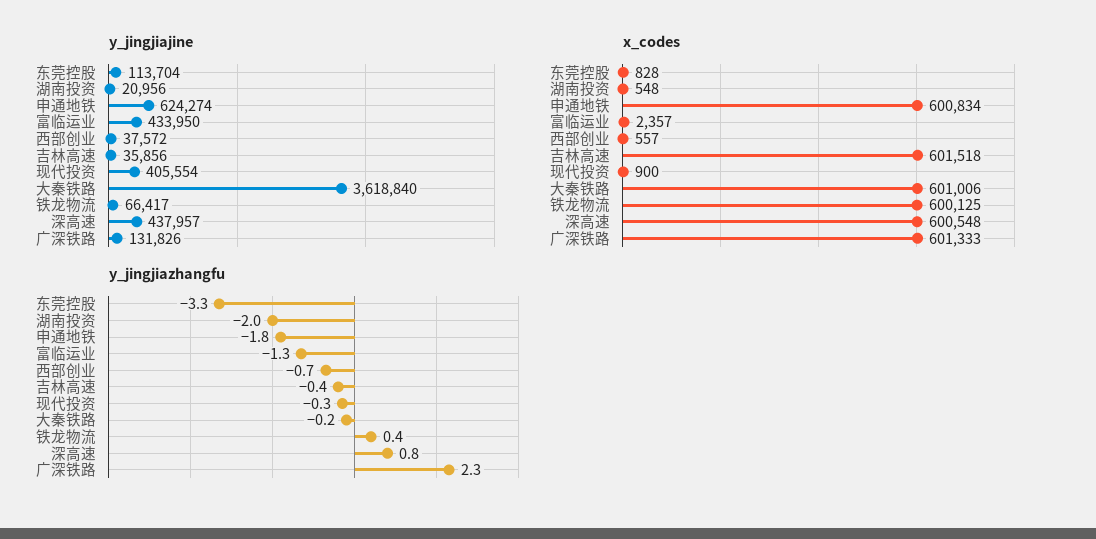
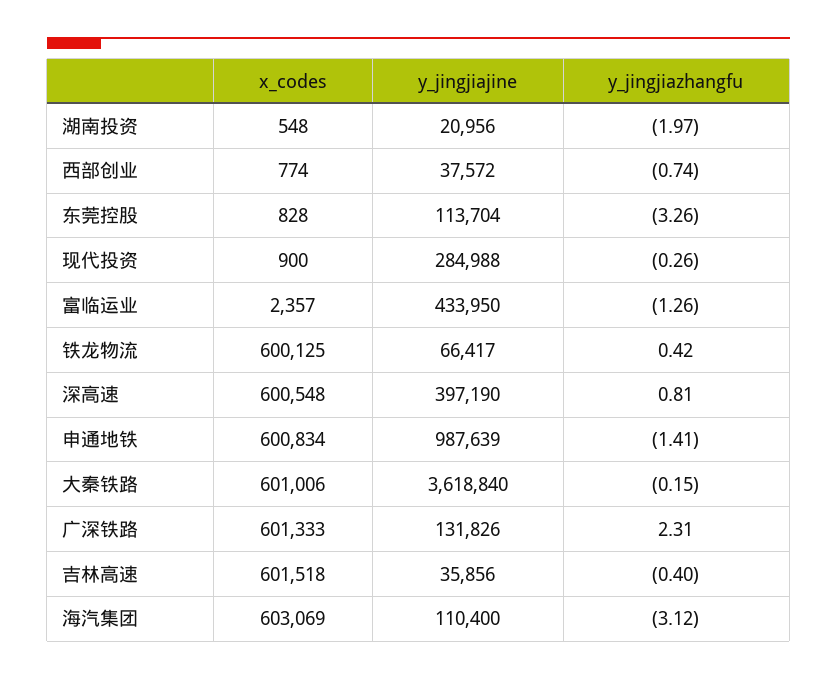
  {
    "y_jingjiajine": {
      "东莞控股": 113704,
      "湖南投资": 20956,
-     "申通地铁": 624274,
+     "申通地铁": 987639,
      "富临运业": 433950,
      "西部创业": 37572,
      "吉林高速": 35856,
-     "现代投资": 405554,
+     "现代投资": 284988,
      "大秦铁路": 3618840,
      "铁龙物流": 66417,
-     "深高速": 437957,
+     "深高速": 397190,
-     "广深铁路": 131826
+     "广深铁路": 131826,
+     "海汽集团": 110400
    },
    "x_codes": {
      "东莞控股": 828,
      "湖南投资": 548,
      "申通地铁": 600834,
      "富临运业": 2357,
-     "西部创业": 557,
+     "西部创业": 774,
      "吉林高速": 601518,
      "现代投资": 900,
      "大秦铁路": 601006,
      "铁龙物流": 600125,
      "深高速": 600548,
-     "广深铁路": 601333
+     "广深铁路": 601333,
+     "海汽集团": 603069
    },
    "y_jingjiazhangfu": {
      "东莞控股": -3.26,
      "湖南投资": -1.97,
-     "申通地铁": -1.8,
+     "申通地铁": -1.41,
      "富临运业": -1.26,
      "西部创业": -0.74,
      "吉林高速": -0.4,
      "现代投资": -0.26,
      "大秦铁路": -0.15,
      "铁龙物流": 0.42,
      "深高速": 0.81,
-     "广深铁路": 2.31
+     "广深铁路": 2.31,
+     "海汽集团": -3.12
    }
  }

